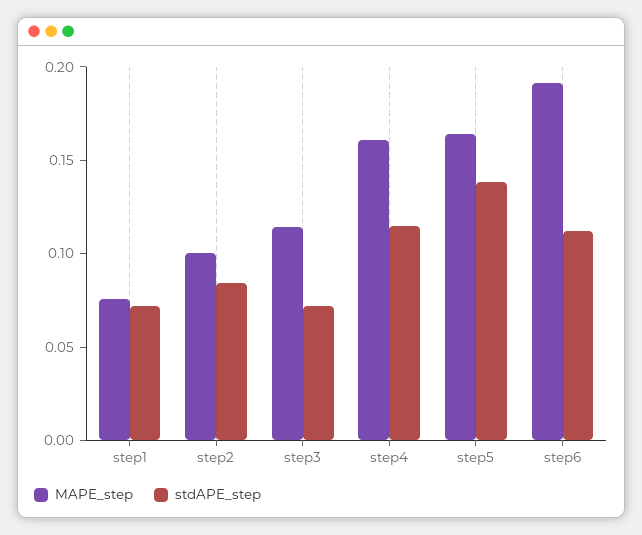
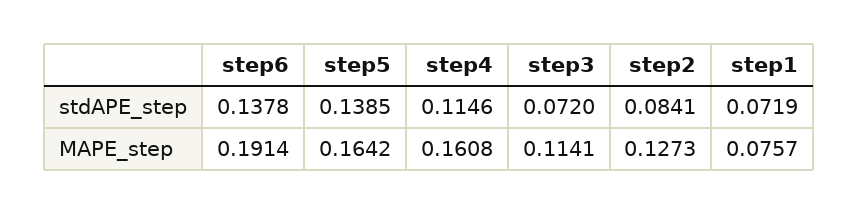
  {
    "MAPE_step": {
      "step1": 0.0757,
-     "step2": 0.1,
+     "step2": 0.1273,
      "step3": 0.1141,
      "step4": 0.1608,
      "step5": 0.1642,
      "step6": 0.1914
    },
    "stdAPE_step": {
      "step1": 0.0719,
      "step2": 0.0841,
      "step3": 0.072,
      "step4": 0.1146,
      "step5": 0.1385,
-     "step6": 0.11
+     "step6": 0.1378
    }
  }

